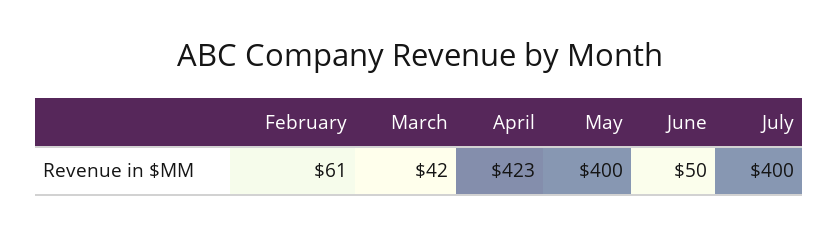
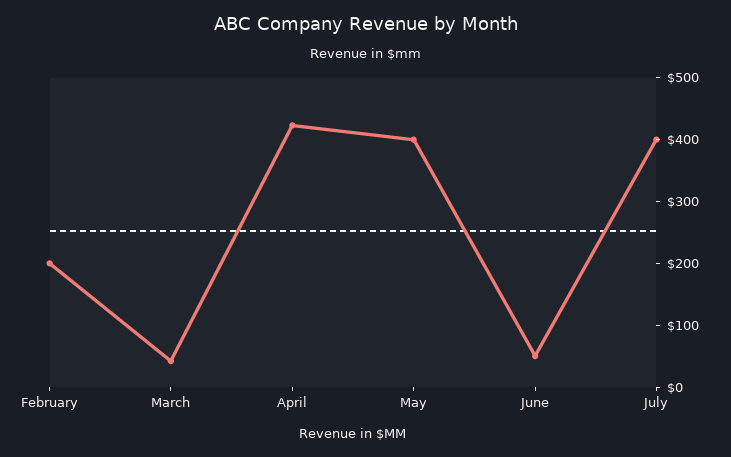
  {
-   "February": 61,
+   "February": 200,
    "March": 42,
    "April": 423,
    "May": 400,
    "June": 50,
    "July": 400
  }

